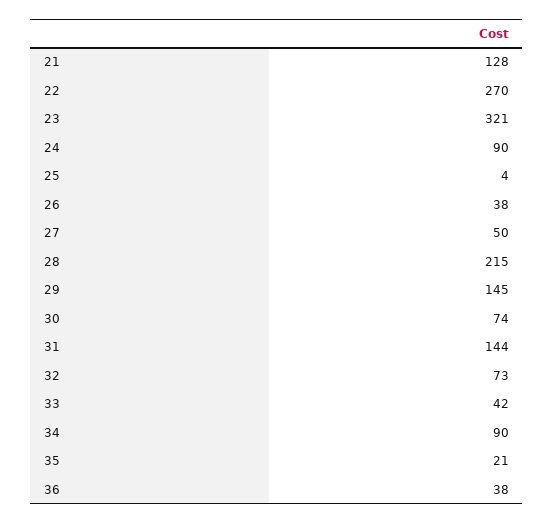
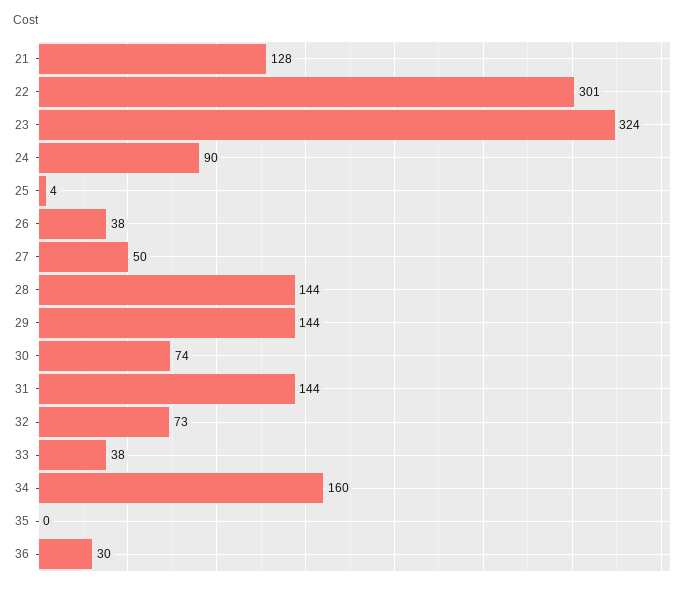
  {
    "21": 128,
-   "22": 270,
+   "22": 301,
-   "23": 321,
+   "23": 324,
    "24": 90,
    "25": 4,
    "26": 38,
    "27": 50,
-   "28": 215,
+   "28": 144,
-   "29": 145,
+   "29": 144,
    "30": 74,
    "31": 144,
    "32": 73,
-   "33": 42,
+   "33": 38,
-   "34": 90,
+   "34": 160,
-   "35": 21,
+   "35": 0,
-   "36": 38
+   "36": 30
  }

